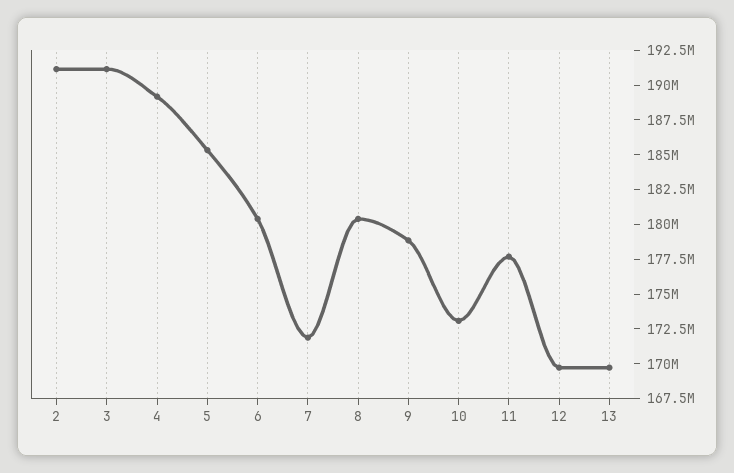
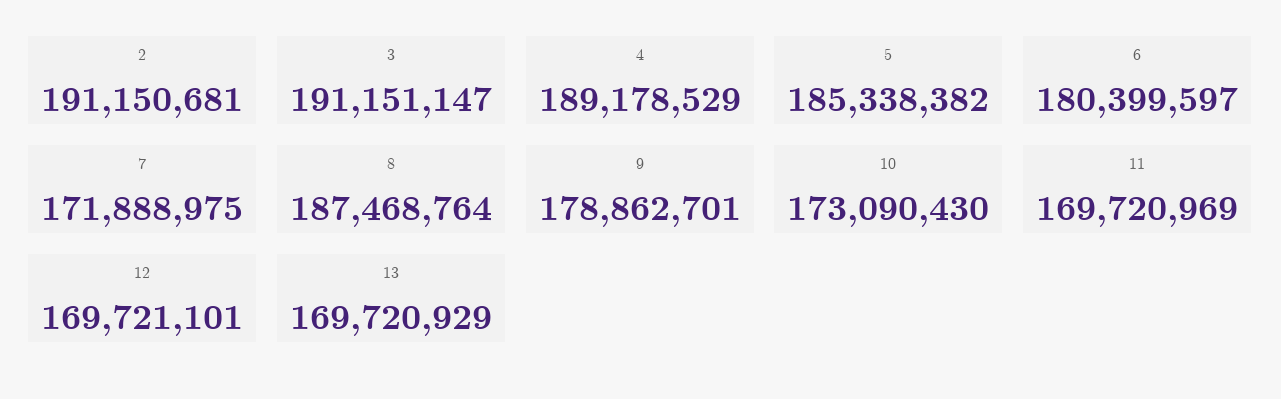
  {
    "2": 191150681,
    "3": 191151147,
    "4": 189178529,
    "5": 185338382,
    "6": 180399597,
    "7": 171888975,
-   "8": 180000000,
+   "8": 187468764,
    "9": 178862701,
    "10": 173090430,
-   "11": 177500000,
+   "11": 169720969,
    "12": 169721101,
    "13": 169720929
  }

